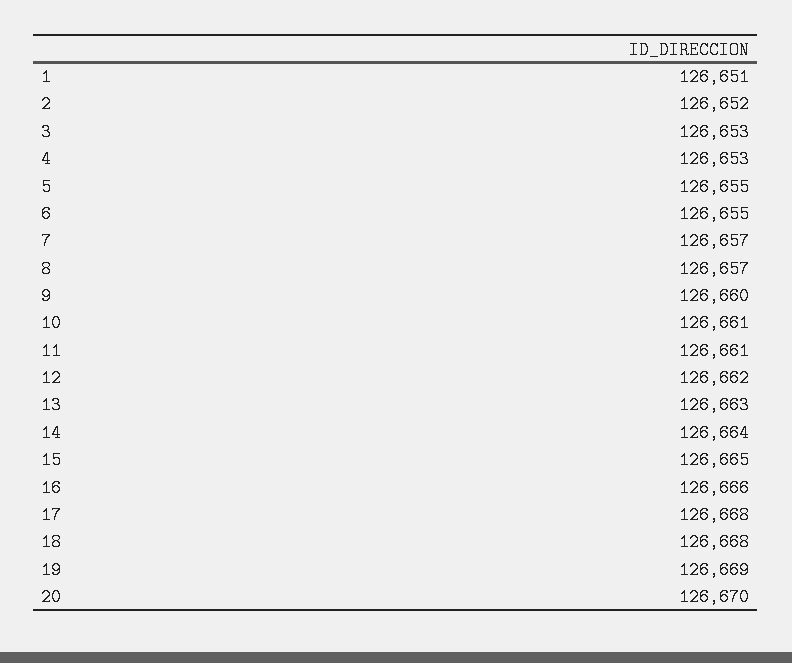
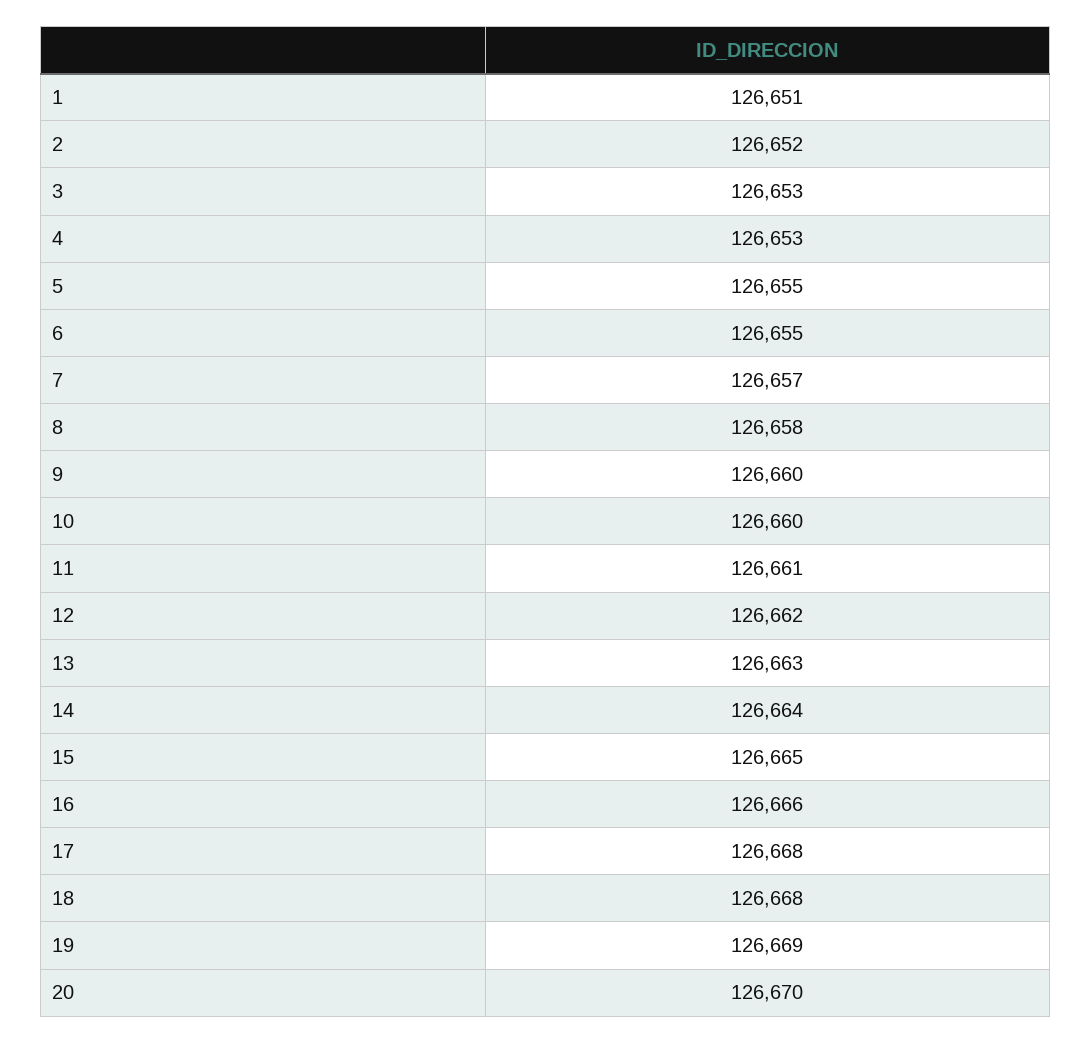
  {
    "1": 126651,
    "2": 126652,
    "3": 126653,
    "4": 126653,
    "5": 126655,
    "6": 126655,
    "7": 126657,
-   "8": 126657,
+   "8": 126658,
    "9": 126660,
-   "10": 126661,
+   "10": 126660,
    "11": 126661,
    "12": 126662,
    "13": 126663,
    "14": 126664,
    "15": 126665,
    "16": 126666,
    "17": 126668,
    "18": 126668,
    "19": 126669,
    "20": 126670
  }

